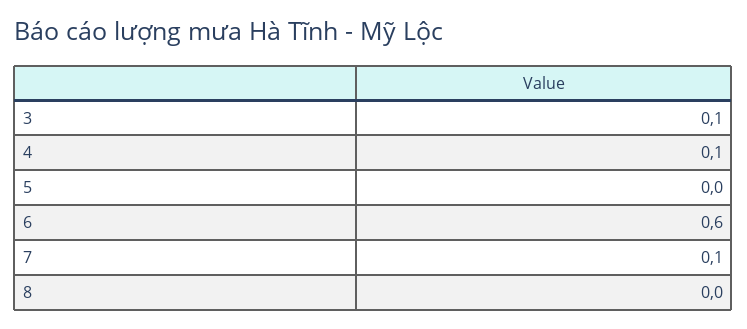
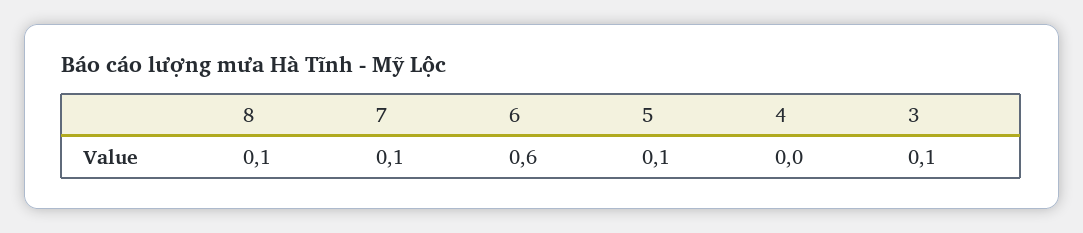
  {
    "3": 0.1,
-   "4": 0.1,
+   "4": 0,
-   "5": 0,
+   "5": 0.1,
    "6": 0.6,
    "7": 0.1,
-   "8": 0
+   "8": 0.1
  }

